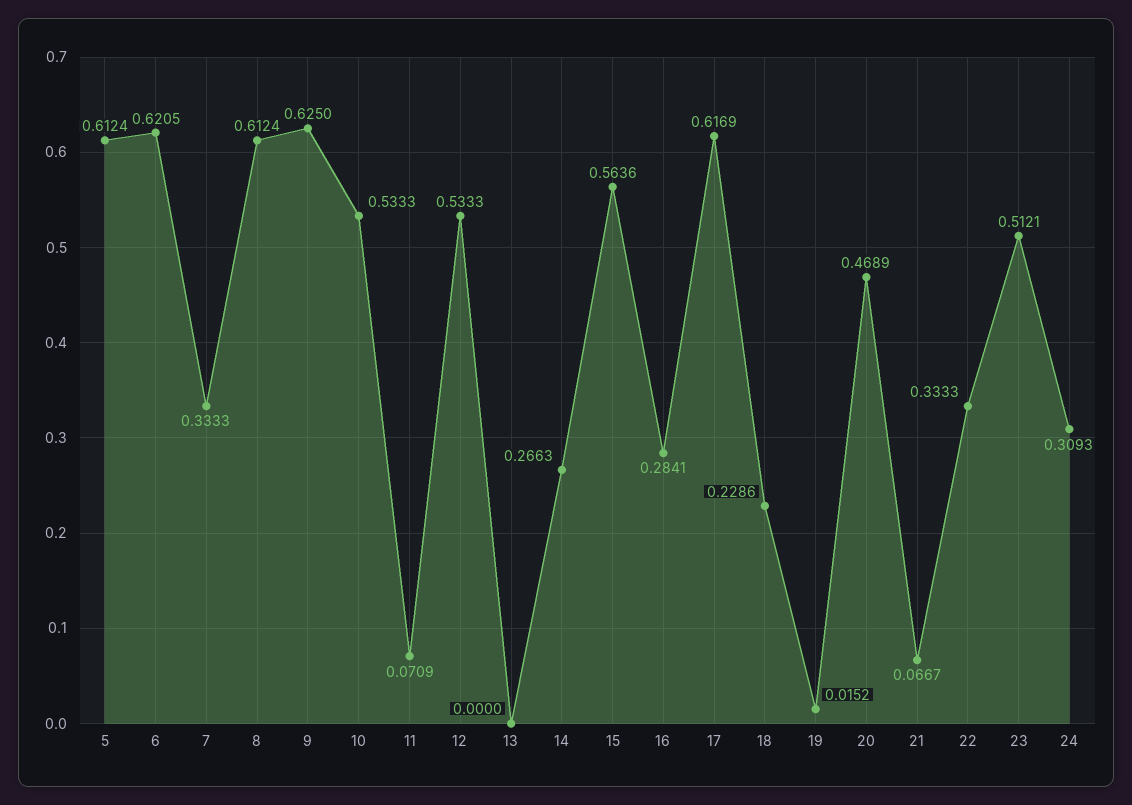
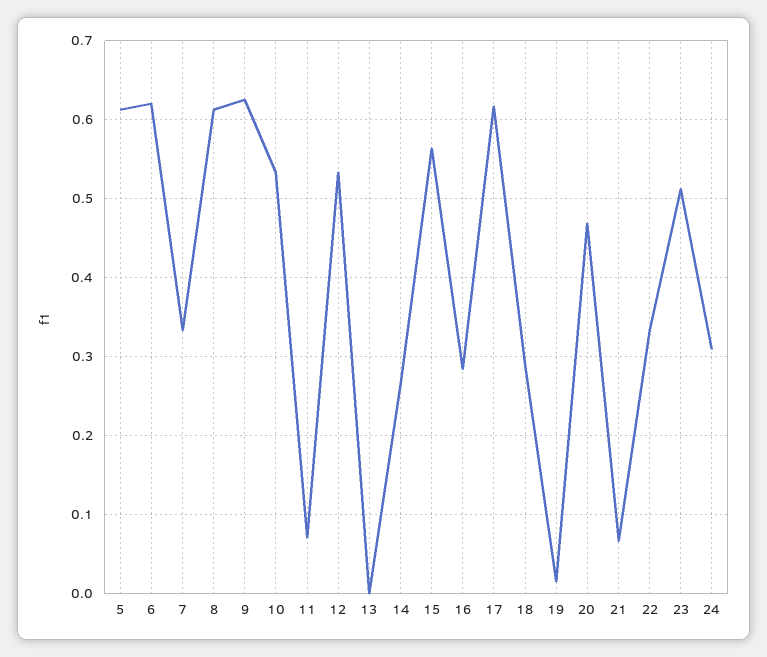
  {
    "5": 0.6124,
    "6": 0.6205,
    "7": 0.3333,
    "8": 0.6124,
    "9": 0.625,
    "10": 0.5333,
    "11": 0.0709,
    "12": 0.5333,
    "13": 0,
    "14": 0.2663,
    "15": 0.5636,
    "16": 0.2841,
    "17": 0.6169,
-   "18": 0.2286,
+   "18": 0.29,
    "19": 0.0152,
    "20": 0.4689,
    "21": 0.0667,
    "22": 0.3333,
    "23": 0.5121,
    "24": 0.3093
  }

